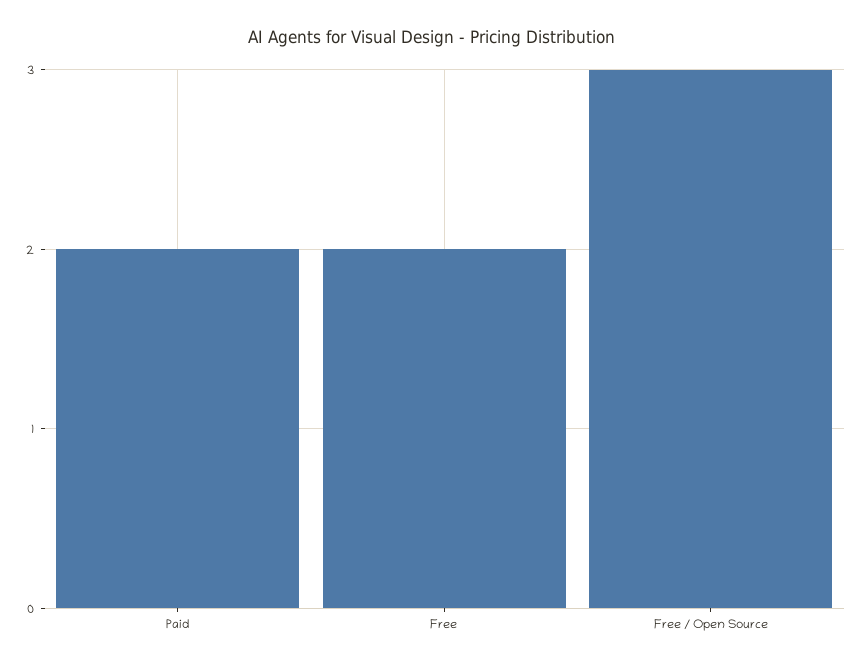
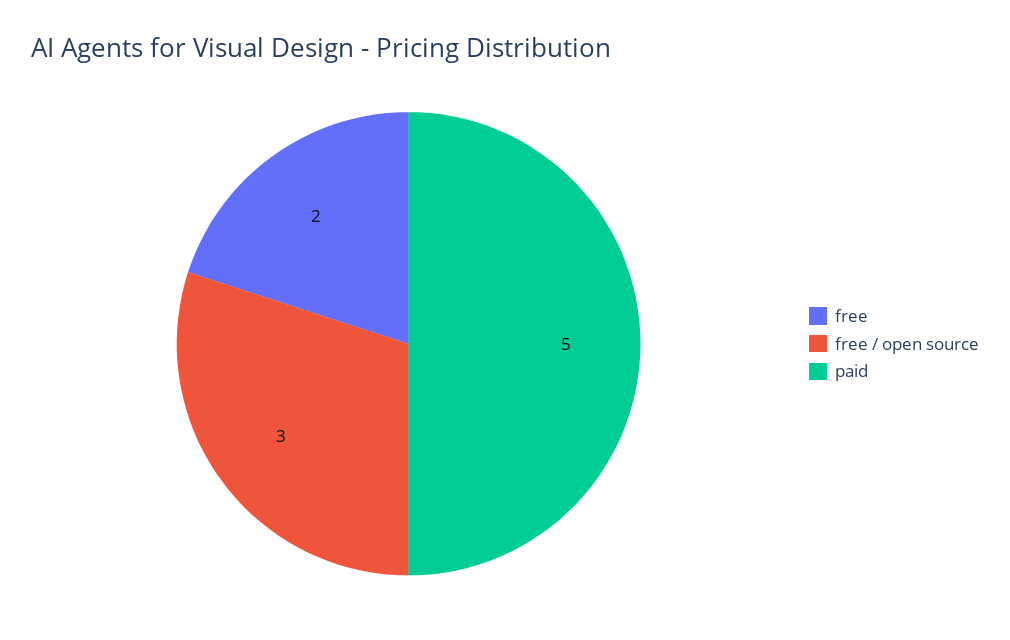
  {
-   "Paid": 2,
+   "Paid": 5,
    "Free": 2,
    "Free / Open Source": 3
  }

